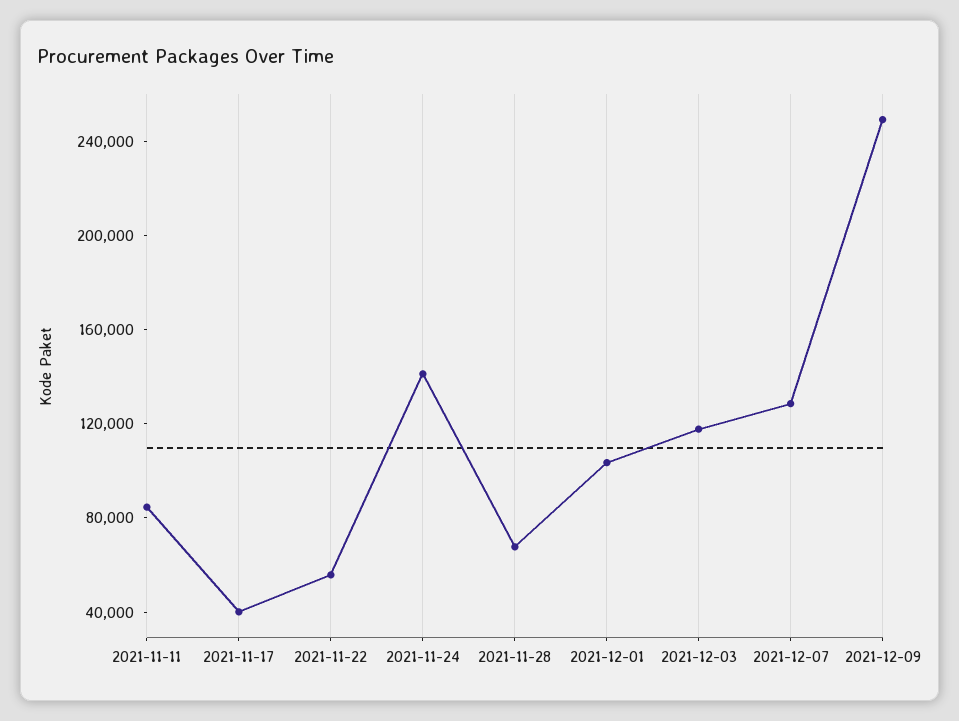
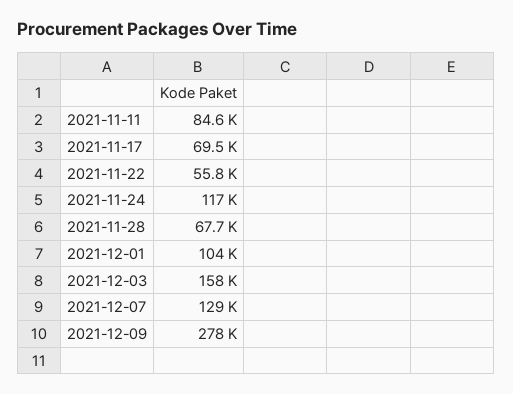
  {
    "2021-11-11": 84600,
-   "2021-11-17": 40000,
+   "2021-11-17": 69500,
    "2021-11-22": 55800,
-   "2021-11-24": 140000,
+   "2021-11-24": 117000,
    "2021-11-28": 67700,
    "2021-12-01": 104000,
-   "2021-12-03": 120000,
+   "2021-12-03": 158000,
    "2021-12-07": 129000,
-   "2021-12-09": 250000
+   "2021-12-09": 278000
  }

